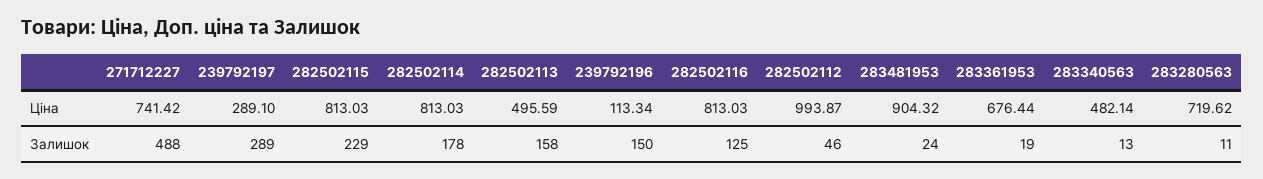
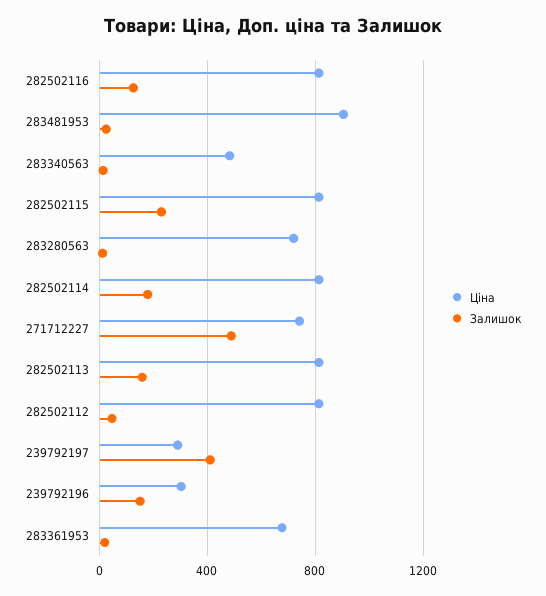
  {
    "Ціна": {
      "271712227": 741.42,
      "239792197": 289.1,
      "282502115": 813.03,
      "282502114": 813.03,
-     "282502113": 495.59,
+     "282502113": 800,
-     "239792196": 113.34,
+     "239792196": 300,
      "282502116": 813.03,
-     "282502112": 993.87,
+     "282502112": 800,
      "283481953": 904.32,
      "283361953": 676.44,
      "283340563": 482.14,
      "283280563": 719.62
    },
    "Залишок": {
      "271712227": 488,
-     "239792197": 289,
+     "239792197": 400,
      "282502115": 229,
      "282502114": 178,
      "282502113": 158,
      "239792196": 150,
      "282502116": 125,
      "282502112": 46,
      "283481953": 24,
      "283361953": 19,
      "283340563": 13,
      "283280563": 11
    }
  }

